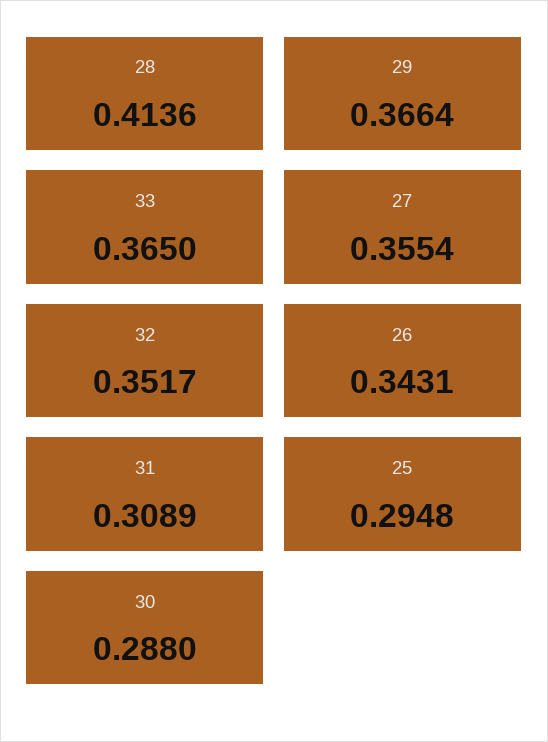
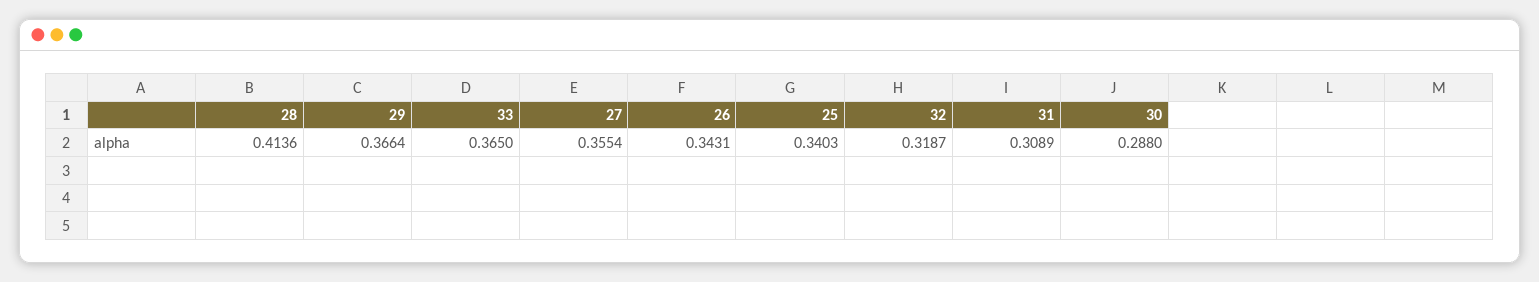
  {
    "28": 0.4136,
    "29": 0.3664,
    "33": 0.365,
    "27": 0.3554,
-   "32": 0.3517,
+   "32": 0.3187,
    "26": 0.3431,
    "31": 0.3089,
-   "25": 0.2948,
+   "25": 0.3403,
    "30": 0.288
  }

